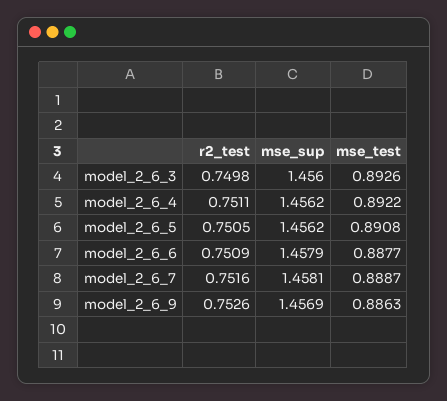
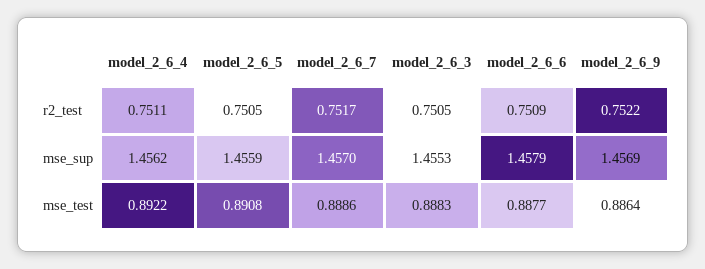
  {
    "r2_test": {
-     "model_2_6_3": 0.7498,
+     "model_2_6_3": 0.7505,
      "model_2_6_4": 0.7511,
      "model_2_6_5": 0.7505,
      "model_2_6_6": 0.7509,
-     "model_2_6_7": 0.7516,
+     "model_2_6_7": 0.7517,
-     "model_2_6_9": 0.7526
+     "model_2_6_9": 0.7522
    },
    "mse_sup": {
-     "model_2_6_3": 1.456,
+     "model_2_6_3": 1.4553,
      "model_2_6_4": 1.4562,
-     "model_2_6_5": 1.4562,
+     "model_2_6_5": 1.4559,
      "model_2_6_6": 1.4579,
-     "model_2_6_7": 1.4581,
+     "model_2_6_7": 1.457,
      "model_2_6_9": 1.4569
    },
    "mse_test": {
-     "model_2_6_3": 0.8926,
+     "model_2_6_3": 0.8883,
      "model_2_6_4": 0.8922,
      "model_2_6_5": 0.8908,
      "model_2_6_6": 0.8877,
-     "model_2_6_7": 0.8887,
+     "model_2_6_7": 0.8886,
-     "model_2_6_9": 0.8863
+     "model_2_6_9": 0.8864
    }
  }

